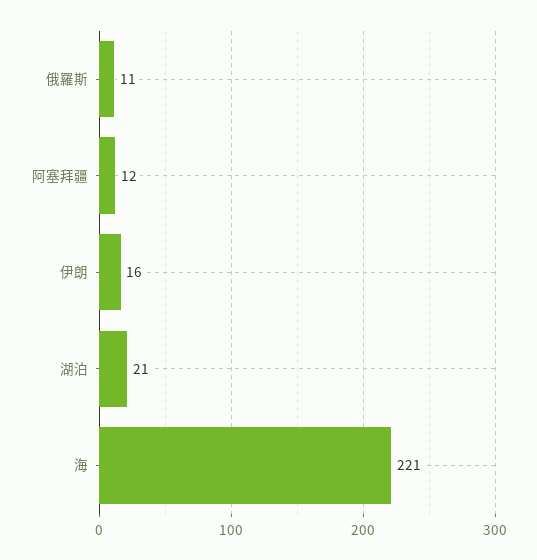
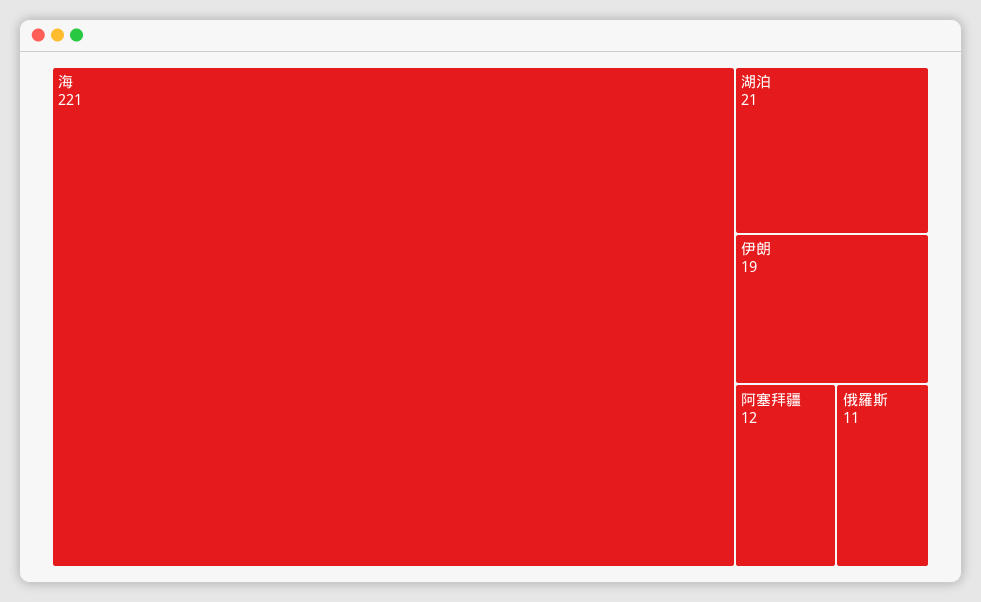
  {
    "俄羅斯": 11,
    "阿塞拜疆": 12,
-   "伊朗": 16,
+   "伊朗": 19,
    "湖泊": 21,
    "海": 221
  }

